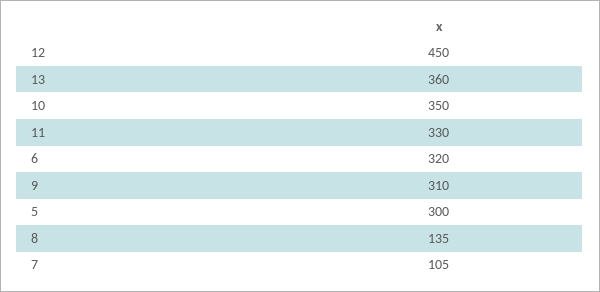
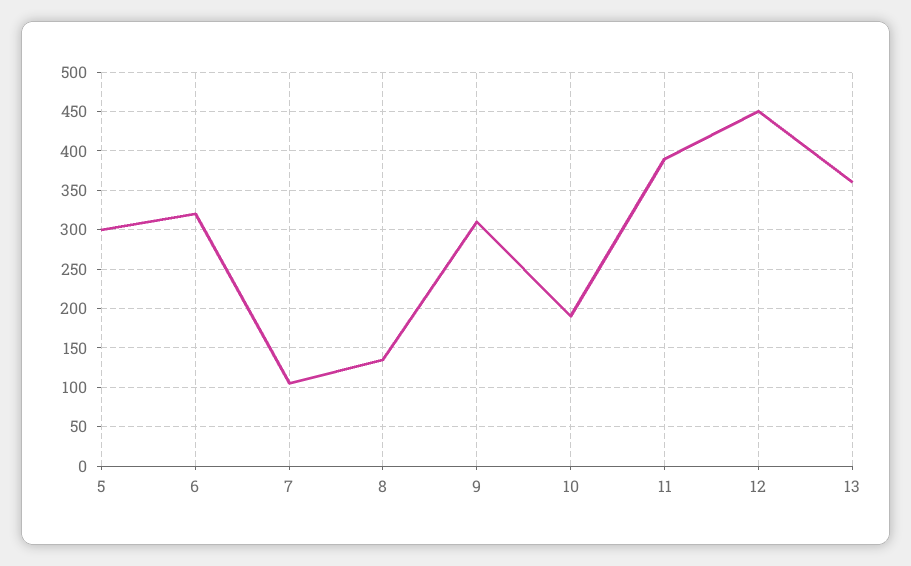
  {
    "12": 450,
    "13": 360,
-   "10": 350,
+   "10": 190,
-   "11": 330,
+   "11": 390,
    "6": 320,
    "9": 310,
    "5": 300,
    "8": 135,
    "7": 105
  }

